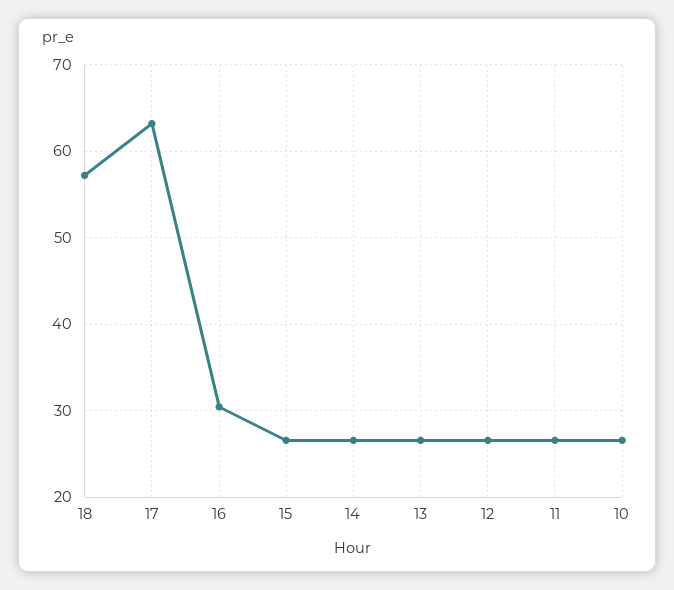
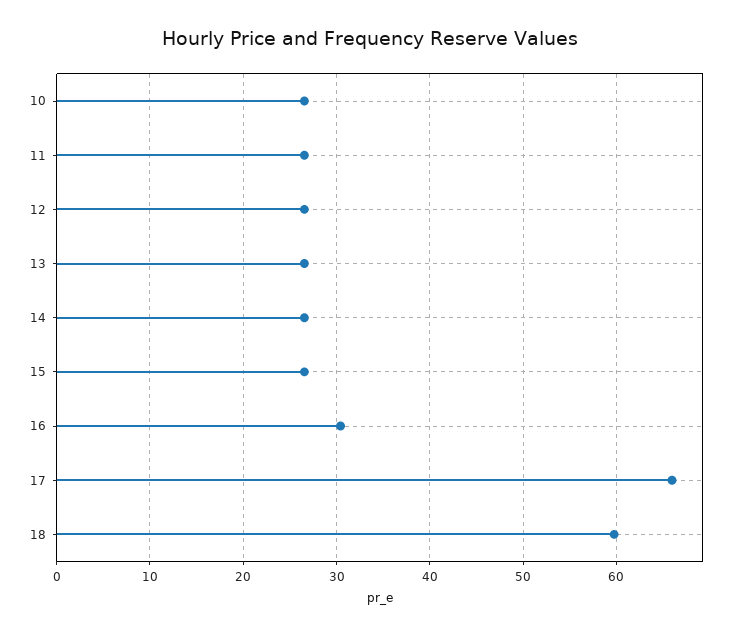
  {
-   "18": 57,
+   "18": 60,
-   "17": 63,
+   "17": 66,
    "16": 30,
    "15": 27,
    "14": 27,
    "13": 27,
    "12": 27,
    "11": 27,
    "10": 27
  }

